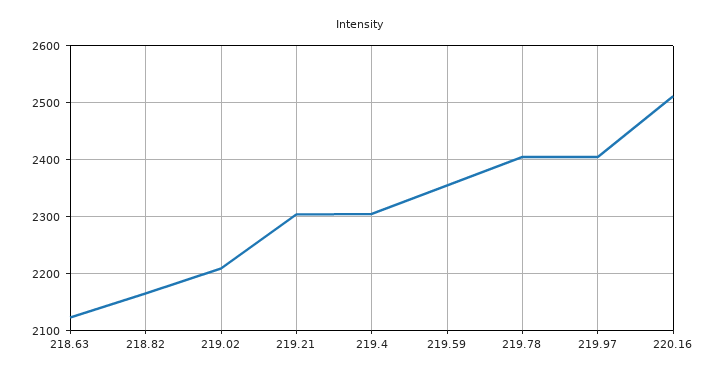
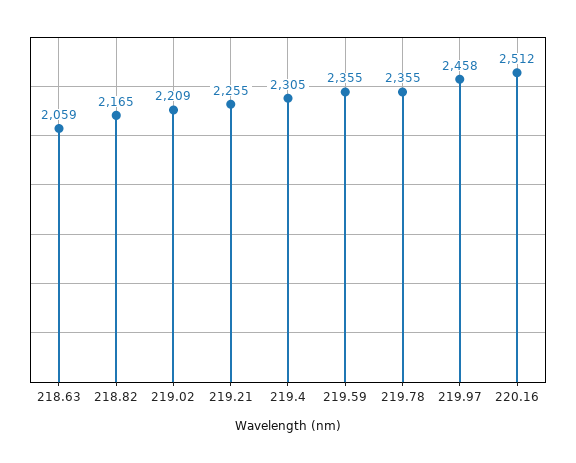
  {
-   "218.63": 2120,
+   "218.63": 2059,
    "218.82": 2165,
    "219.02": 2209,
-   "219.21": 2300,
+   "219.21": 2255,
    "219.4": 2305,
    "219.59": 2355,
-   "219.78": 2400,
+   "219.78": 2355,
-   "219.97": 2400,
+   "219.97": 2458,
    "220.16": 2512
  }

